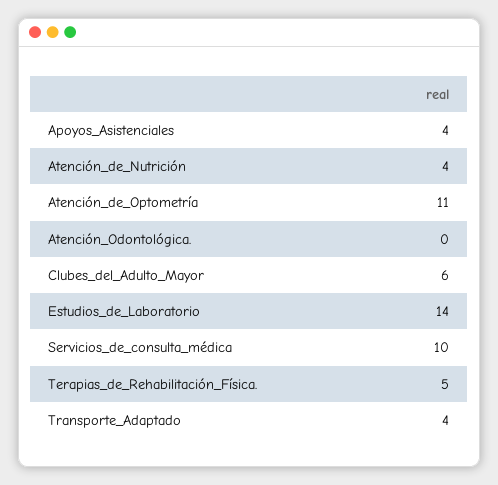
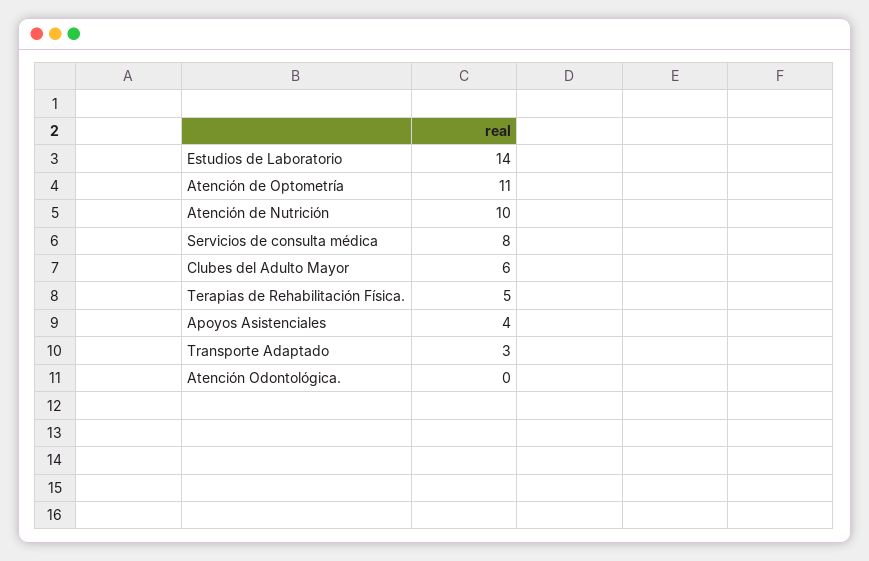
  {
    "Apoyos_Asistenciales": 4,
-   "Atención_de_Nutrición": 4,
+   "Atención_de_Nutrición": 10,
    "Atención_de_Optometría": 11,
    "Atención_Odontológica.": 0,
    "Clubes_del_Adulto_Mayor": 6,
    "Estudios_de_Laboratorio": 14,
-   "Servicios_de_consulta_médica": 10,
+   "Servicios_de_consulta_médica": 8,
    "Terapias_de_Rehabilitación_Física.": 5,
-   "Transporte_Adaptado": 4
+   "Transporte_Adaptado": 3
  }

